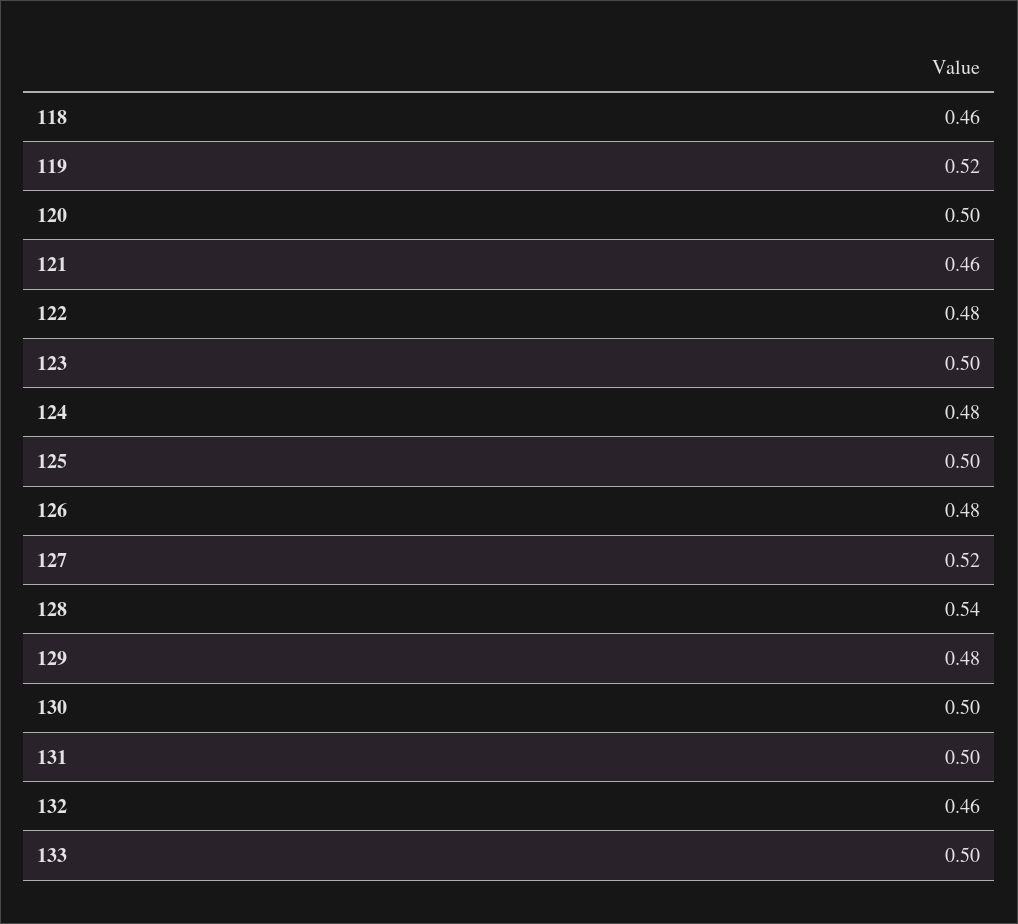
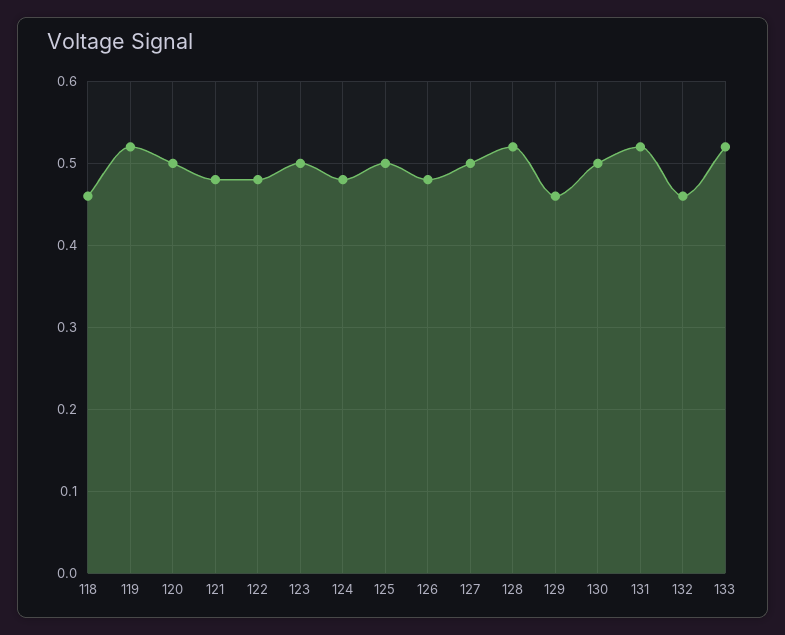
  {
    "118": 0.46,
    "119": 0.52,
    "120": 0.5,
-   "121": 0.46,
+   "121": 0.48,
    "122": 0.48,
    "123": 0.5,
    "124": 0.48,
    "125": 0.5,
    "126": 0.48,
-   "127": 0.52,
+   "127": 0.5,
-   "128": 0.54,
+   "128": 0.52,
-   "129": 0.48,
+   "129": 0.46,
    "130": 0.5,
-   "131": 0.5,
+   "131": 0.52,
    "132": 0.46,
-   "133": 0.5
+   "133": 0.52
  }

